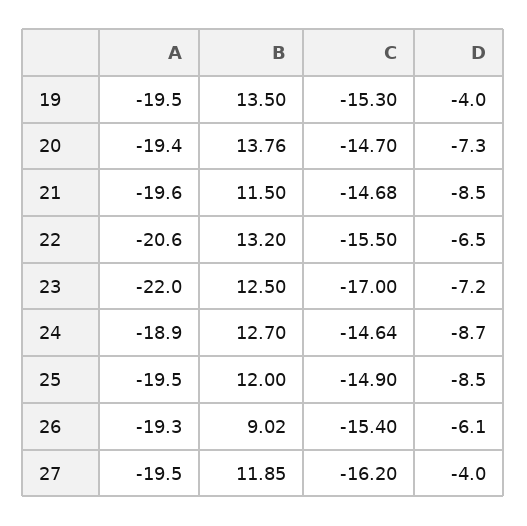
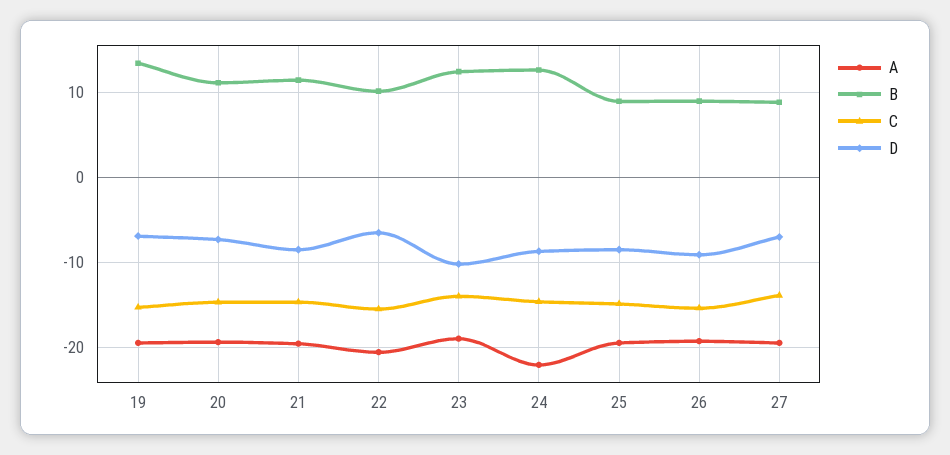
  {
    "A": {
      "19": -19.5,
      "20": -19.4,
      "21": -19.6,
      "22": -20.6,
-     "23": -22,
+     "23": -19,
-     "24": -18.9,
+     "24": -22,
      "25": -19.5,
      "26": -19.3,
      "27": -19.5
    },
    "B": {
      "19": 13.5,
-     "20": 13.76,
+     "20": 11,
      "21": 11.5,
-     "22": 13.2,
+     "22": 10,
      "23": 12.5,
      "24": 12.7,
-     "25": 12,
+     "25": 9,
      "26": 9.02,
-     "27": 11.85
+     "27": 9
    },
    "C": {
      "19": -15.3,
      "20": -14.7,
      "21": -14.68,
      "22": -15.5,
-     "23": -17,
+     "23": -14,
      "24": -14.64,
      "25": -14.9,
      "26": -15.4,
-     "27": -16.2
+     "27": -14
    },
    "D": {
-     "19": -4,
+     "19": -7,
      "20": -7.3,
      "21": -8.5,
      "22": -6.5,
-     "23": -7.2,
+     "23": -10,
      "24": -8.7,
      "25": -8.5,
-     "26": -6.1,
+     "26": -9,
-     "27": -4
+     "27": -7
    }
  }

